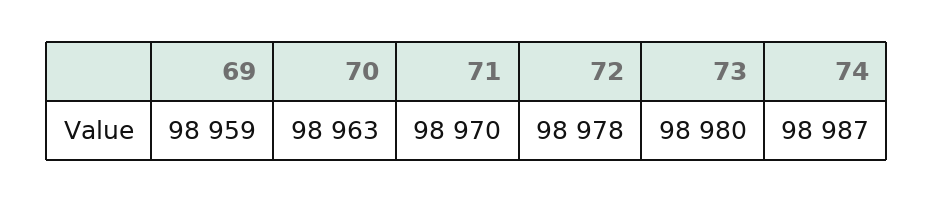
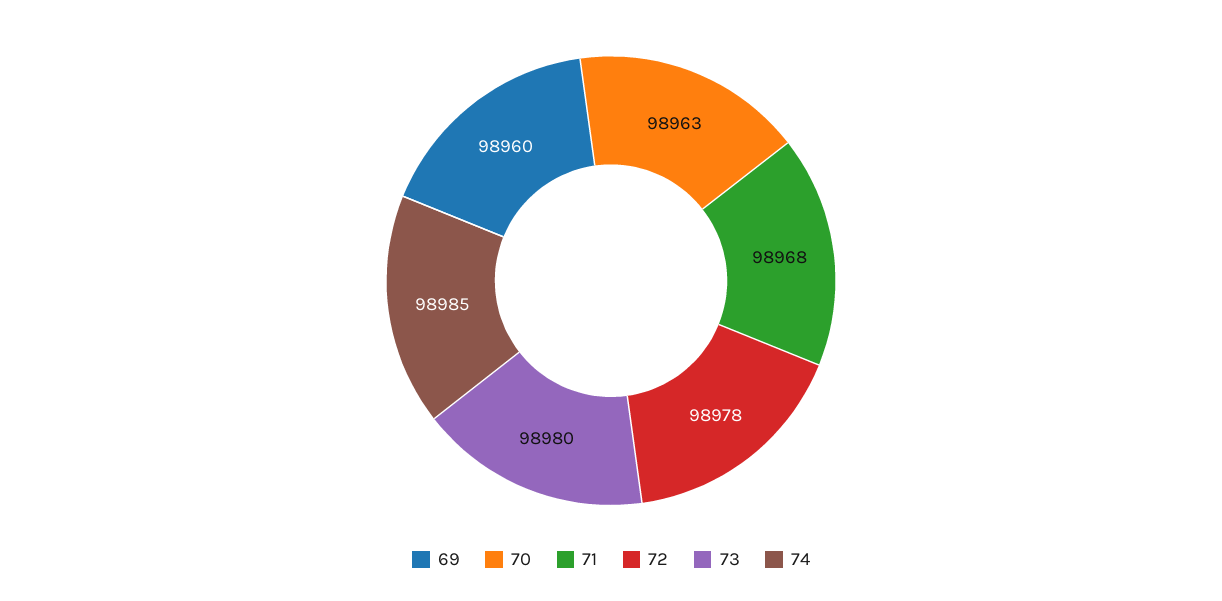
  {
-   "69": 98959,
+   "69": 98960,
    "70": 98963,
-   "71": 98970,
+   "71": 98968,
    "72": 98978,
    "73": 98980,
-   "74": 98987
+   "74": 98985
  }

